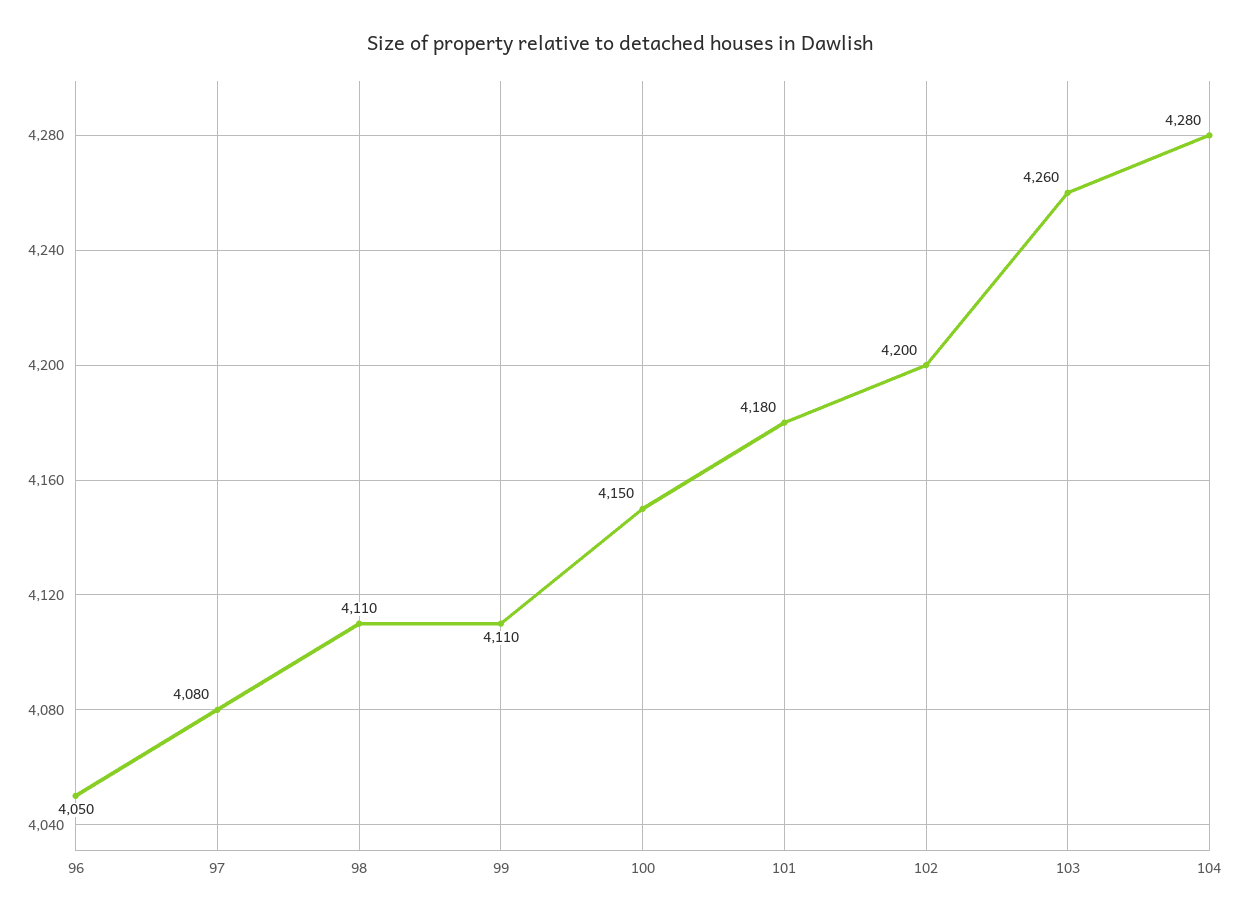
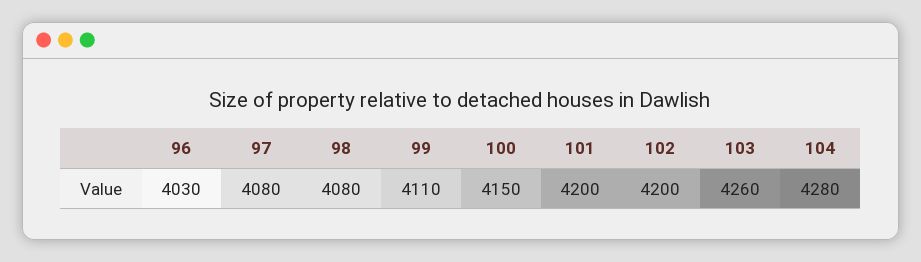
  {
-   "96": 4050,
+   "96": 4030,
    "97": 4080,
-   "98": 4110,
+   "98": 4080,
    "99": 4110,
    "100": 4150,
-   "101": 4180,
+   "101": 4200,
    "102": 4200,
    "103": 4260,
    "104": 4280
  }

